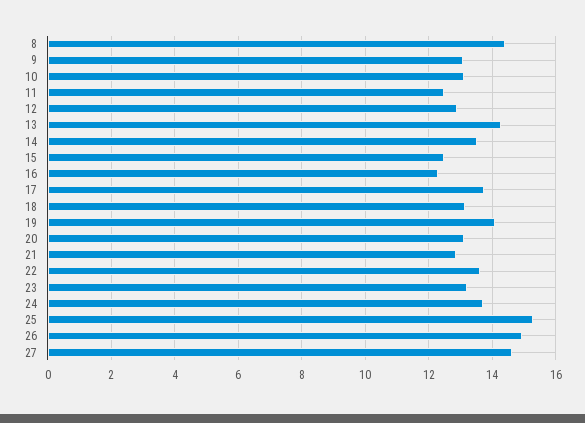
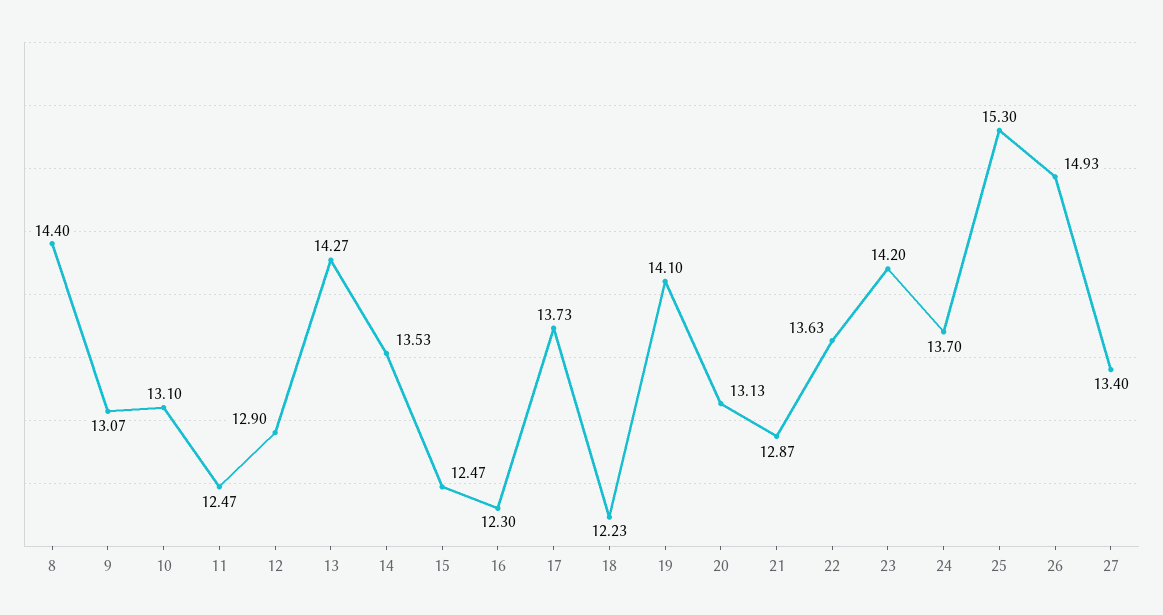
  {
    "8": 14.4,
    "9": 13.07,
    "10": 13.1,
    "11": 12.47,
    "12": 12.9,
    "13": 14.27,
    "14": 13.53,
    "15": 12.47,
    "16": 12.3,
    "17": 13.73,
-   "18": 13.2,
+   "18": 12.23,
    "19": 14.1,
    "20": 13.13,
    "21": 12.87,
    "22": 13.63,
-   "23": 13.2,
+   "23": 14.2,
    "24": 13.7,
    "25": 15.3,
    "26": 14.93,
-   "27": 14.6
+   "27": 13.4
  }

